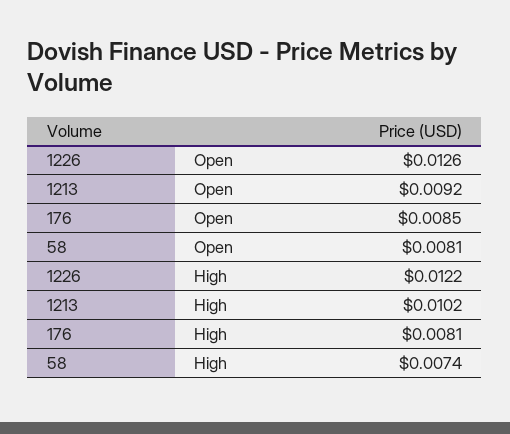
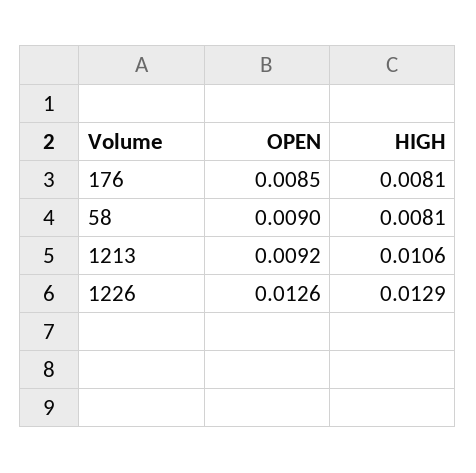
  {
    "1226": {
      "Open": 0.0126,
-     "High": 0.0122
+     "High": 0.0129
    },
    "1213": {
      "Open": 0.0092,
-     "High": 0.0102
+     "High": 0.0106
    },
    "176": {
      "Open": 0.0085,
      "High": 0.0081
    },
    "58": {
-     "Open": 0.0081,
+     "Open": 0.009,
-     "High": 0.0074
+     "High": 0.0081
    }
  }

